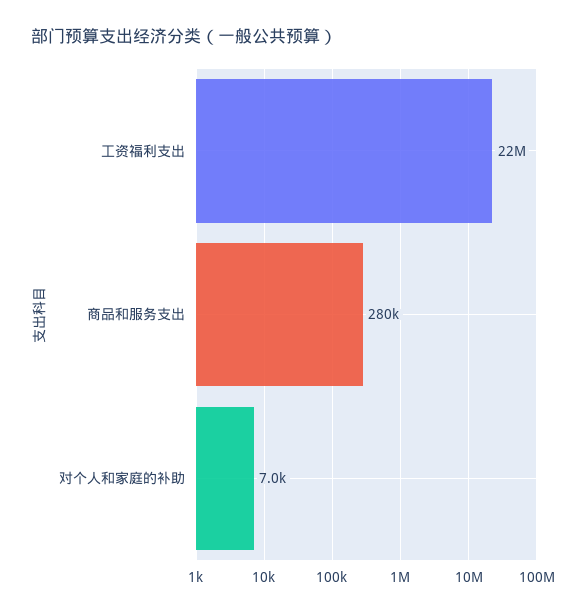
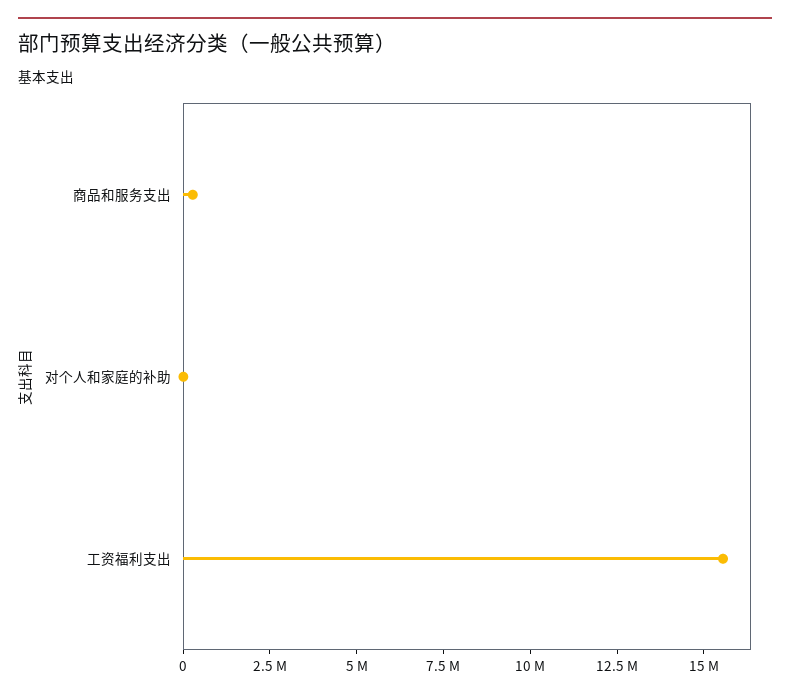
  {
-   "工资福利支出": 22000000,
+   "工资福利支出": 15500000,
    "商品和服务支出": 280000,
    "对个人和家庭的补助": 7000
  }

